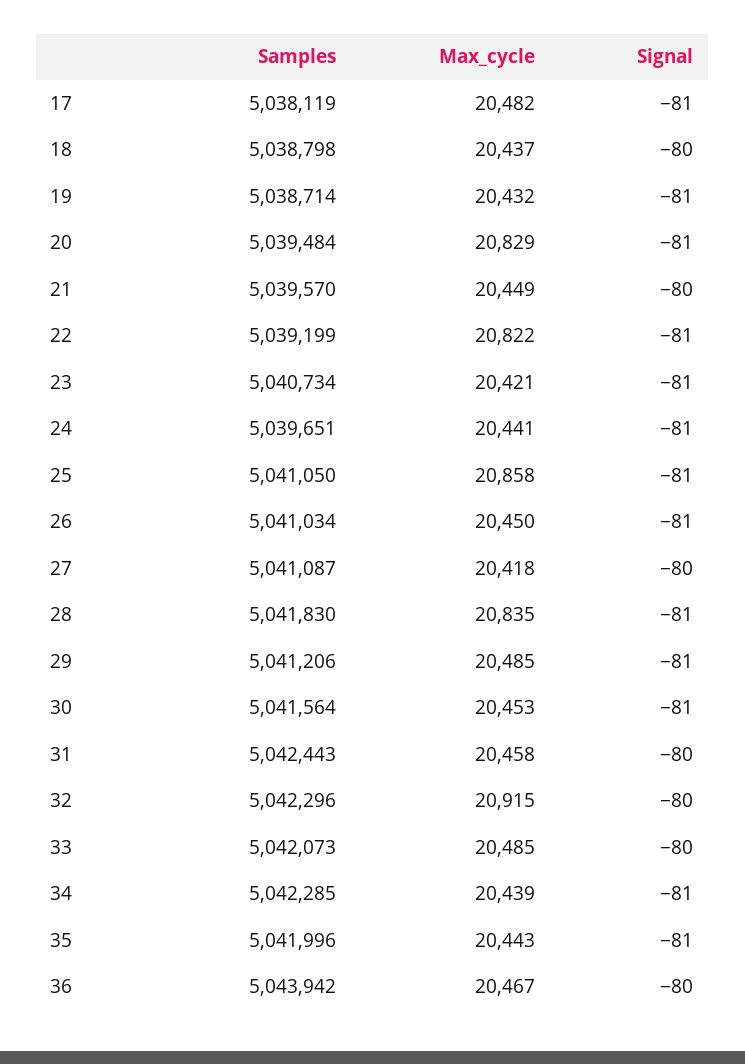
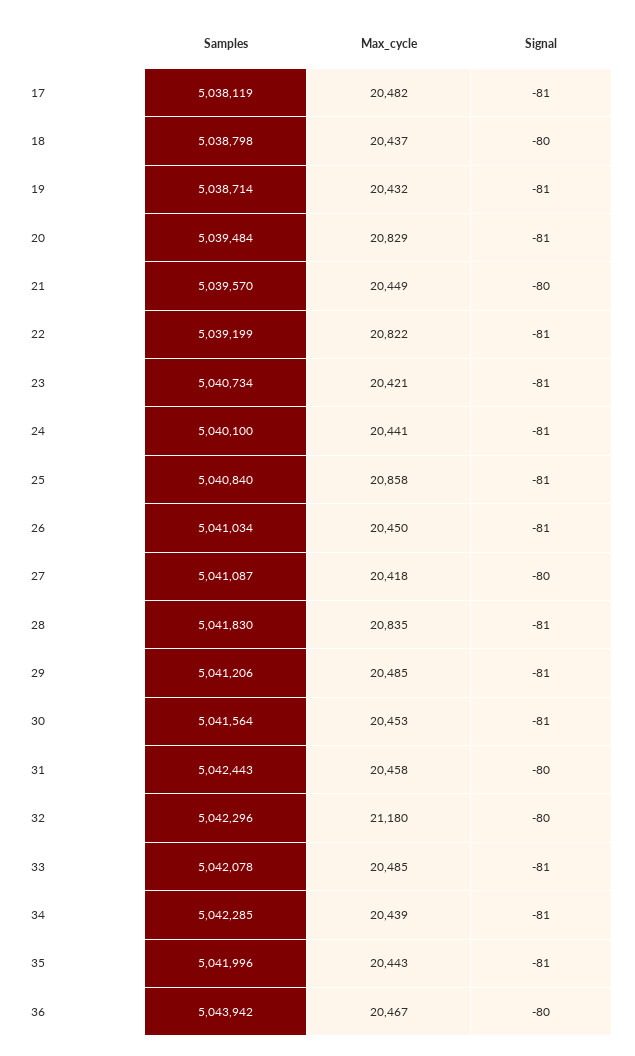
  {
    "Samples": {
      "17": 5038119,
      "18": 5038798,
      "19": 5038714,
      "20": 5039484,
      "21": 5039570,
      "22": 5039199,
      "23": 5040734,
-     "24": 5039651,
+     "24": 5040100,
-     "25": 5041050,
+     "25": 5040840,
      "26": 5041034,
      "27": 5041087,
      "28": 5041830,
      "29": 5041206,
      "30": 5041564,
      "31": 5042443,
      "32": 5042296,
-     "33": 5042073,
+     "33": 5042078,
      "34": 5042285,
      "35": 5041996,
      "36": 5043942
    },
    "Max_cycle": {
      "17": 20482,
      "18": 20437,
      "19": 20432,
      "20": 20829,
      "21": 20449,
      "22": 20822,
      "23": 20421,
      "24": 20441,
      "25": 20858,
      "26": 20450,
      "27": 20418,
      "28": 20835,
      "29": 20485,
      "30": 20453,
      "31": 20458,
-     "32": 20915,
+     "32": 21180,
      "33": 20485,
      "34": 20439,
      "35": 20443,
      "36": 20467
    },
    "Signal": {
      "17": -81,
      "18": -80,
      "19": -81,
      "20": -81,
      "21": -80,
      "22": -81,
      "23": -81,
      "24": -81,
      "25": -81,
      "26": -81,
      "27": -80,
      "28": -81,
      "29": -81,
      "30": -81,
      "31": -80,
      "32": -80,
-     "33": -80,
+     "33": -81,
      "34": -81,
      "35": -81,
      "36": -80
    }
  }

